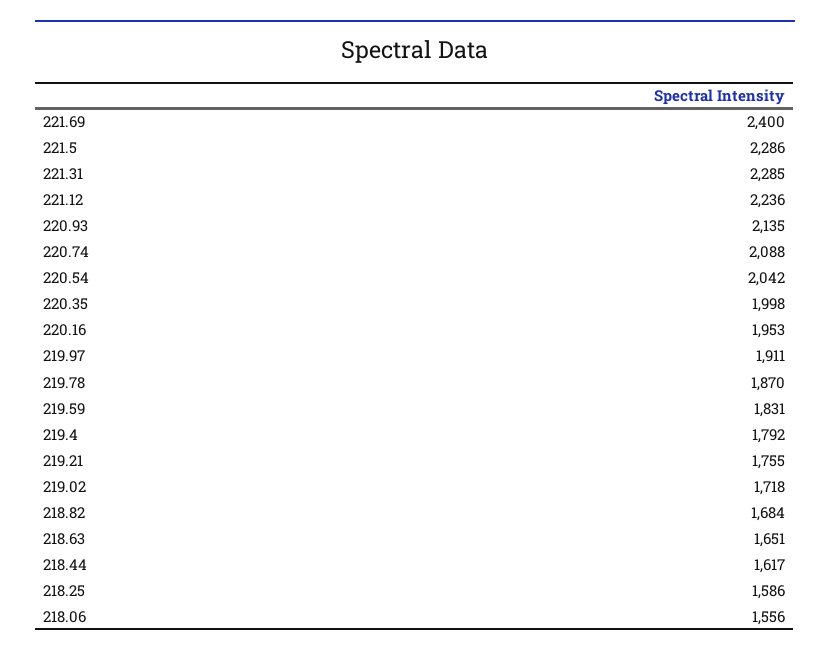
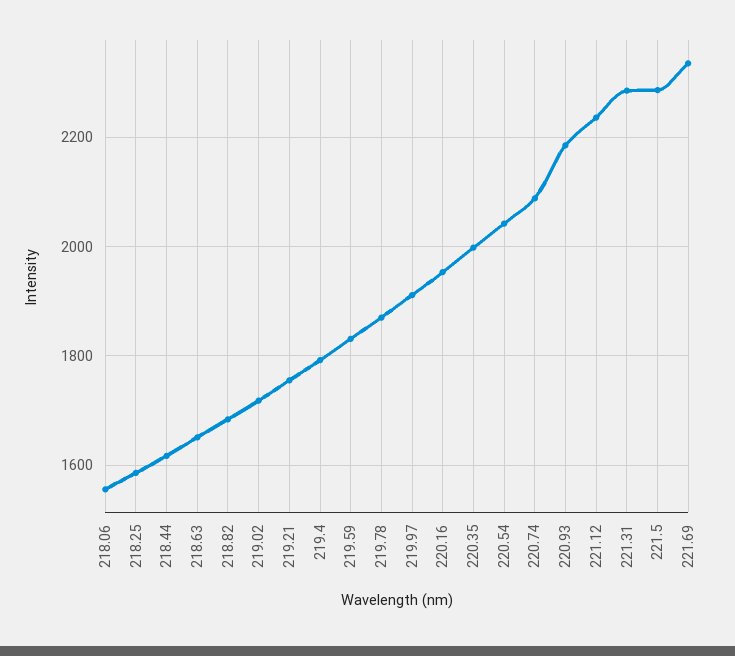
  {
-   "221.69": 2400,
+   "221.69": 2340,
    "221.5": 2286,
    "221.31": 2285,
    "221.12": 2236,
-   "220.93": 2135,
+   "220.93": 2180,
    "220.74": 2088,
    "220.54": 2042,
    "220.35": 1998,
    "220.16": 1953,
    "219.97": 1911,
    "219.78": 1870,
    "219.59": 1831,
    "219.4": 1792,
    "219.21": 1755,
    "219.02": 1718,
    "218.82": 1684,
    "218.63": 1651,
    "218.44": 1617,
    "218.25": 1586,
    "218.06": 1556
  }

